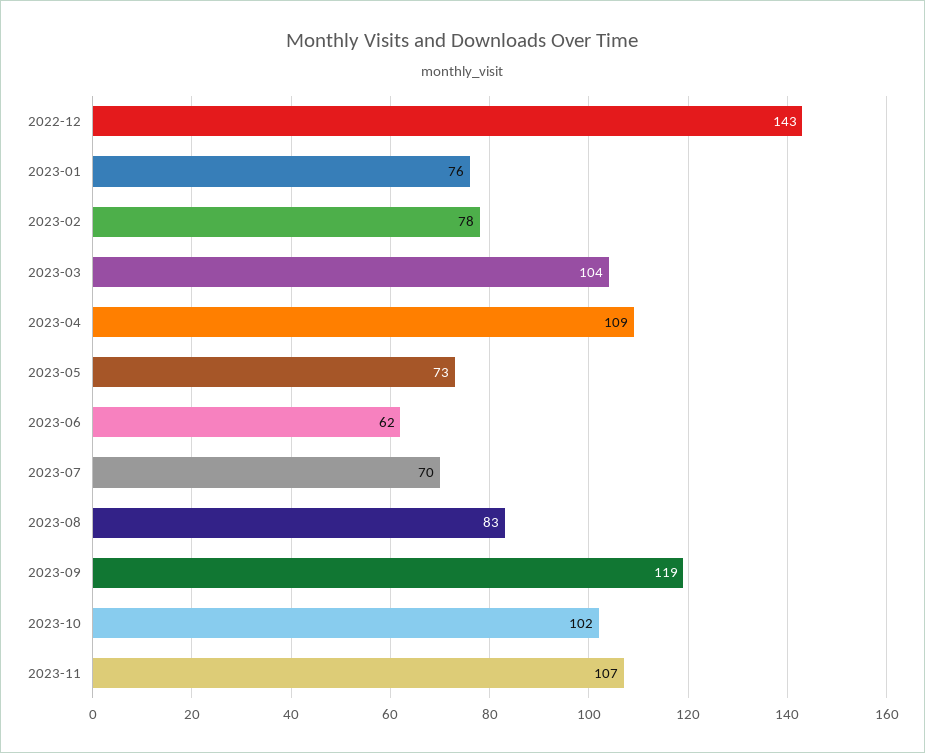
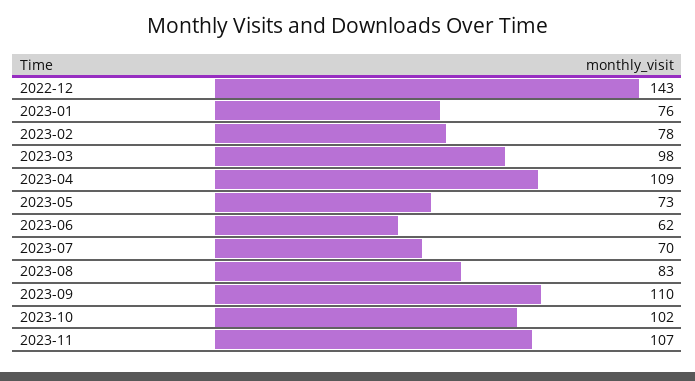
  {
    "2022-12": 143,
    "2023-01": 76,
    "2023-02": 78,
-   "2023-03": 104,
+   "2023-03": 98,
    "2023-04": 109,
    "2023-05": 73,
    "2023-06": 62,
    "2023-07": 70,
    "2023-08": 83,
-   "2023-09": 119,
+   "2023-09": 110,
    "2023-10": 102,
    "2023-11": 107
  }

